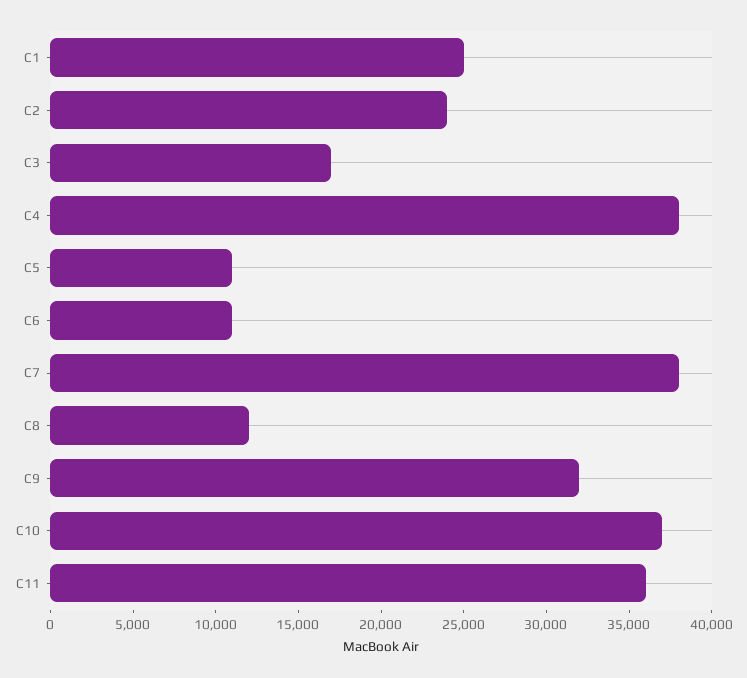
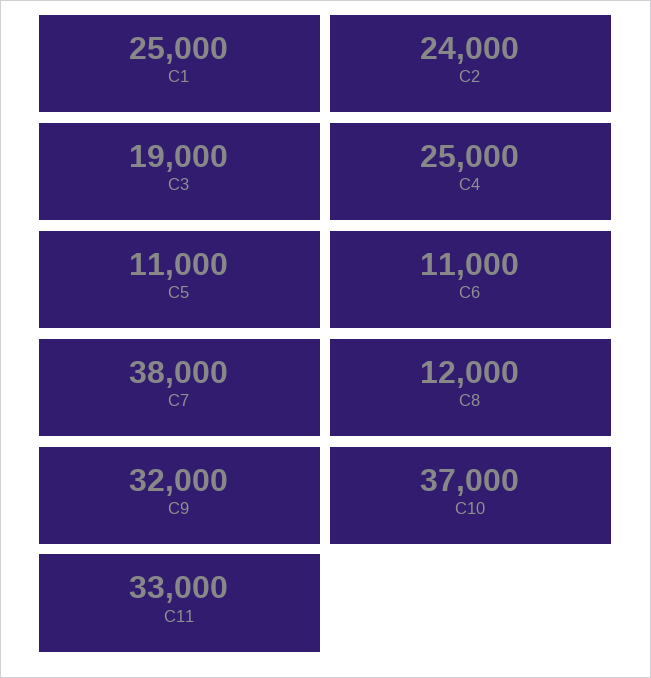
  {
    "C1": 25000,
    "C2": 24000,
-   "C3": 17000,
+   "C3": 19000,
-   "C4": 38000,
+   "C4": 25000,
    "C5": 11000,
    "C6": 11000,
    "C7": 38000,
    "C8": 12000,
    "C9": 32000,
    "C10": 37000,
-   "C11": 36000
+   "C11": 33000
  }

